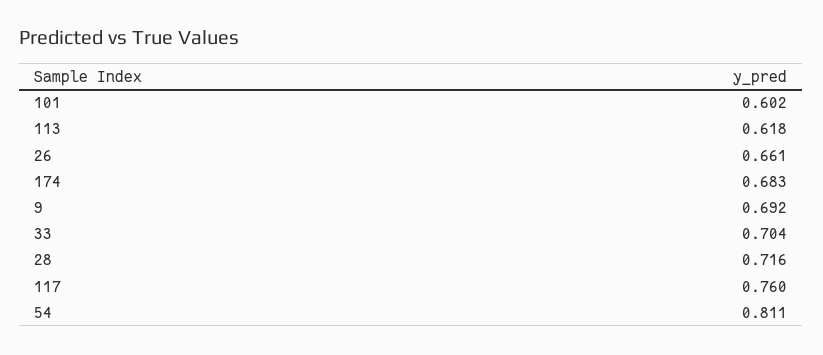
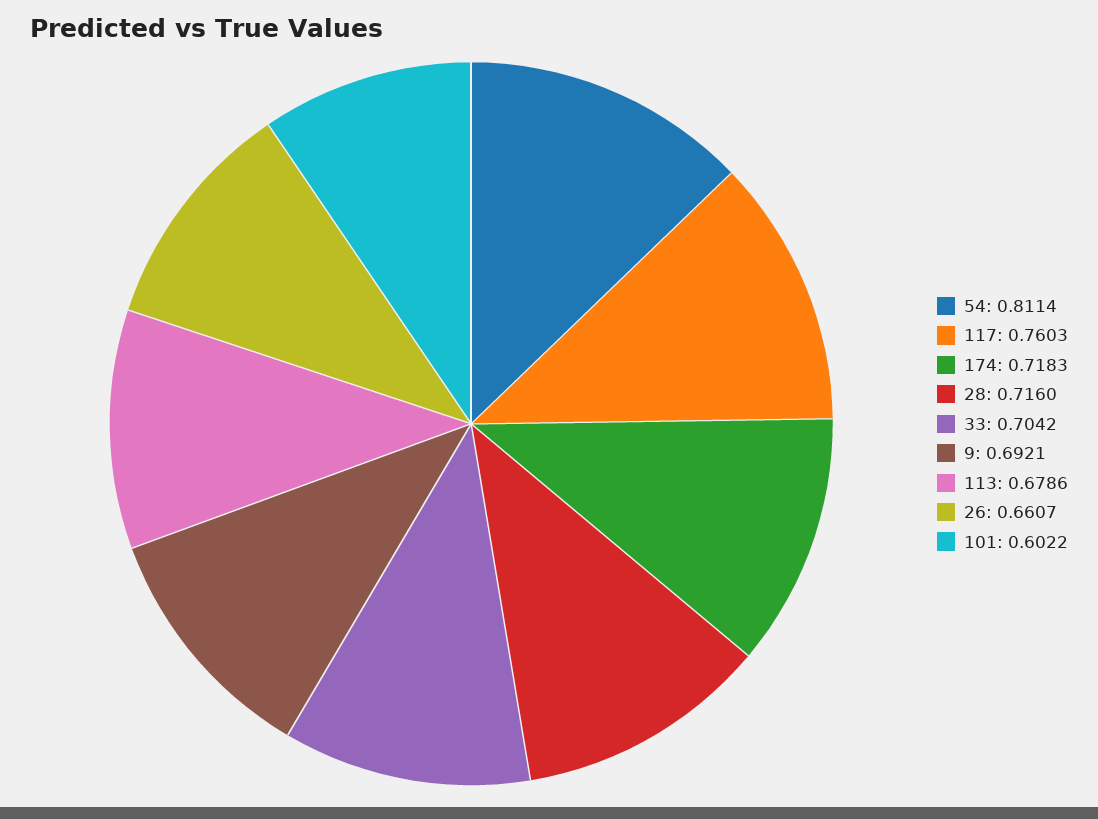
  {
    "101": 0.6022,
-   "113": 0.618,
+   "113": 0.6786,
    "26": 0.6607,
-   "174": 0.683,
+   "174": 0.7183,
    "9": 0.6921,
    "33": 0.7042,
    "28": 0.716,
    "117": 0.7603,
    "54": 0.8114
  }

